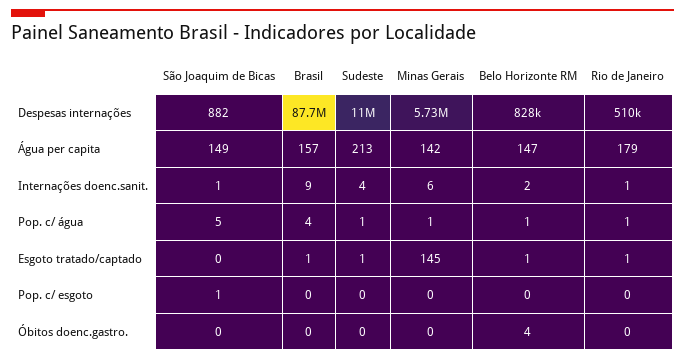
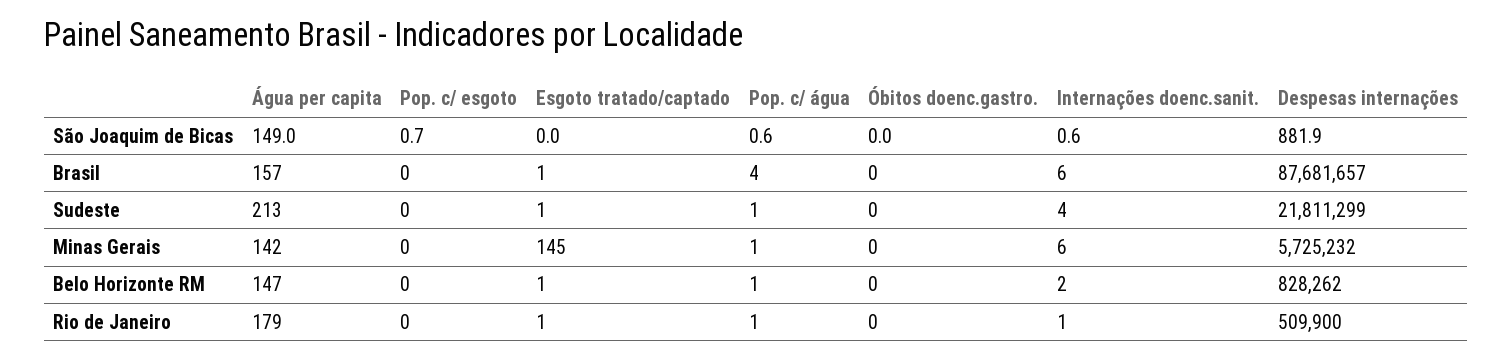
  {
    "São Joaquim de Bicas": {
      "Despesas internações": 881.9,
      "Água per capita": 149,
      "Internações doenc.sanit.": 0.6,
-     "Pop. c/ água": 5,
+     "Pop. c/ água": 0.6,
      "Esgoto tratado/captado": 0,
      "Pop. c/ esgoto": 0.7,
      "Óbitos doenc.gastro.": 0
    },
    "Brasil": {
      "Despesas internações": 87681657,
      "Água per capita": 157,
-     "Internações doenc.sanit.": 9,
+     "Internações doenc.sanit.": 6,
      "Pop. c/ água": 4,
      "Esgoto tratado/captado": 1,
      "Pop. c/ esgoto": 0,
      "Óbitos doenc.gastro.": 0
    },
    "Sudeste": {
-     "Despesas internações": 11000000,
+     "Despesas internações": 21811299,
      "Água per capita": 213,
      "Internações doenc.sanit.": 4,
      "Pop. c/ água": 1,
      "Esgoto tratado/captado": 1,
      "Pop. c/ esgoto": 0,
      "Óbitos doenc.gastro.": 0
    },
    "Minas Gerais": {
      "Despesas internações": 5725232,
      "Água per capita": 142,
      "Internações doenc.sanit.": 6,
      "Pop. c/ água": 1,
      "Esgoto tratado/captado": 145,
      "Pop. c/ esgoto": 0,
      "Óbitos doenc.gastro.": 0
    },
    "Belo Horizonte RM": {
      "Despesas internações": 828262,
      "Água per capita": 147,
      "Internações doenc.sanit.": 2,
      "Pop. c/ água": 1,
      "Esgoto tratado/captado": 1,
      "Pop. c/ esgoto": 0,
-     "Óbitos doenc.gastro.": 4
+     "Óbitos doenc.gastro.": 0
    },
    "Rio de Janeiro": {
      "Despesas internações": 509900,
      "Água per capita": 179,
      "Internações doenc.sanit.": 1,
      "Pop. c/ água": 1,
      "Esgoto tratado/captado": 1,
      "Pop. c/ esgoto": 0,
      "Óbitos doenc.gastro.": 0
    }
  }

